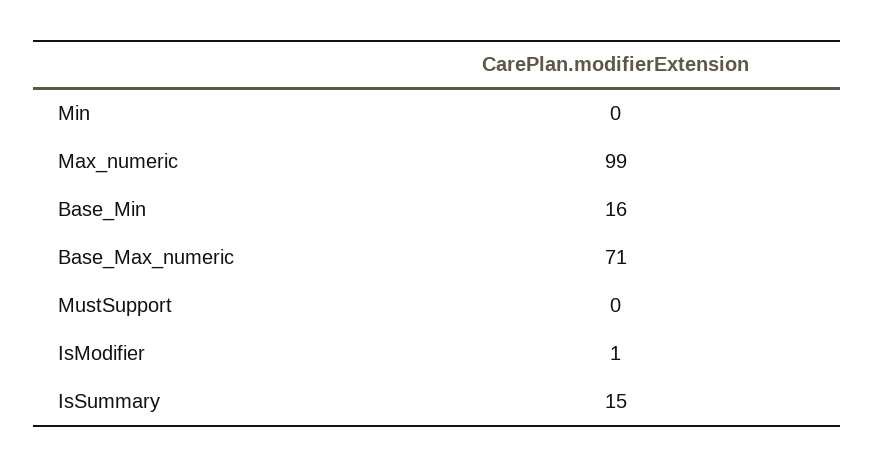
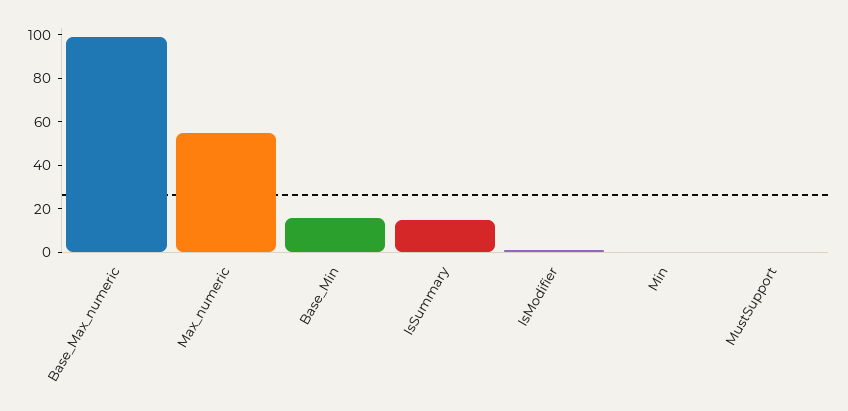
  {
    "Min": 0,
-   "Max_numeric": 99,
+   "Max_numeric": 55,
    "Base_Min": 16,
-   "Base_Max_numeric": 71,
+   "Base_Max_numeric": 100,
    "MustSupport": 0,
    "IsModifier": 1,
    "IsSummary": 15
  }

